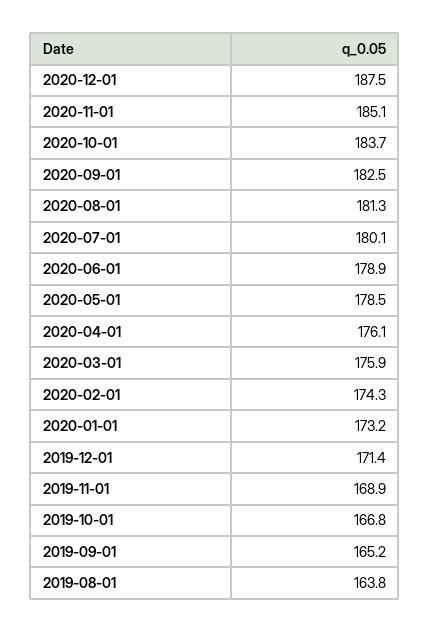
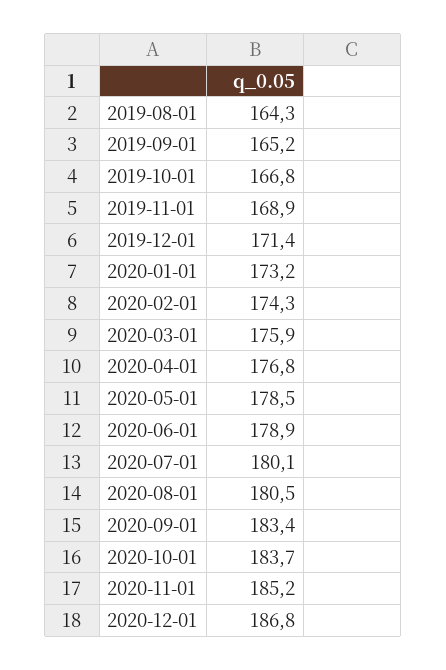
  {
-   "2020-12-01": 187.5,
+   "2020-12-01": 186.8,
-   "2020-11-01": 185.1,
+   "2020-11-01": 185.2,
    "2020-10-01": 183.7,
-   "2020-09-01": 182.5,
+   "2020-09-01": 183.4,
-   "2020-08-01": 181.3,
+   "2020-08-01": 180.5,
    "2020-07-01": 180.1,
    "2020-06-01": 178.9,
    "2020-05-01": 178.5,
-   "2020-04-01": 176.1,
+   "2020-04-01": 176.8,
    "2020-03-01": 175.9,
    "2020-02-01": 174.3,
    "2020-01-01": 173.2,
    "2019-12-01": 171.4,
    "2019-11-01": 168.9,
    "2019-10-01": 166.8,
    "2019-09-01": 165.2,
-   "2019-08-01": 163.8
+   "2019-08-01": 164.3
  }

